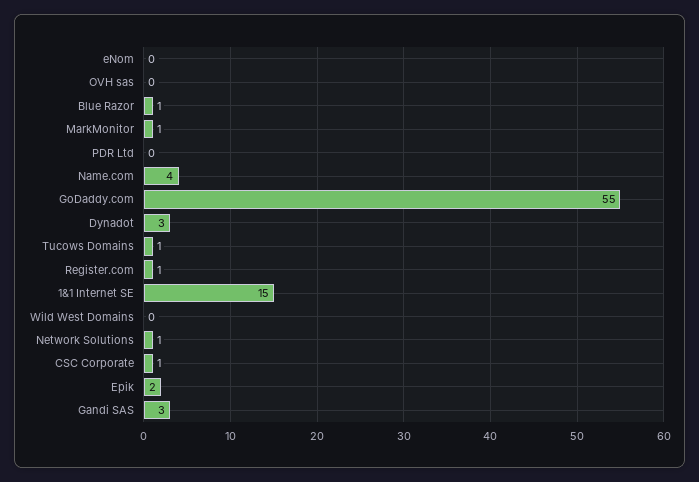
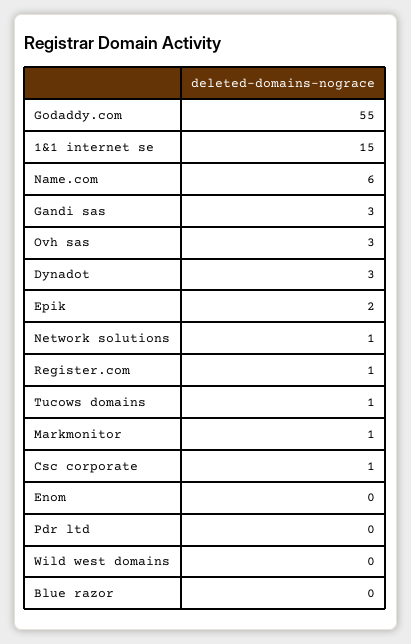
  {
    "eNom": 0,
-   "OVH sas": 0,
+   "OVH sas": 3,
-   "Blue Razor": 1,
+   "Blue Razor": 0,
    "MarkMonitor": 1,
    "PDR Ltd": 0,
-   "Name.com": 4,
+   "Name.com": 6,
    "GoDaddy.com": 55,
    "Dynadot": 3,
    "Tucows Domains": 1,
    "Register.com": 1,
    "1&1 Internet SE": 15,
    "Wild West Domains": 0,
    "Network Solutions": 1,
    "CSC Corporate": 1,
    "Epik": 2,
    "Gandi SAS": 3
  }

